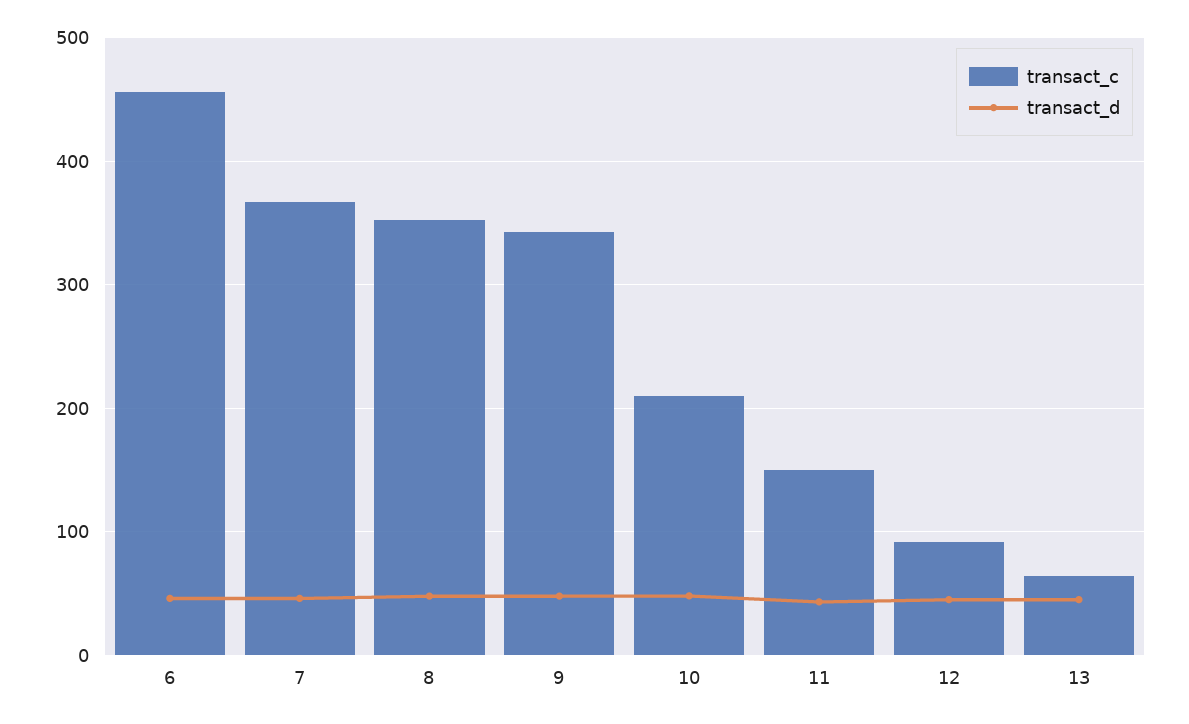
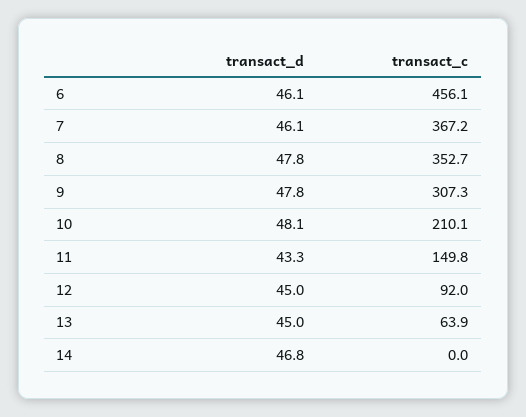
  {
    "transact_c": {
      "6": 456.1,
      "7": 367.2,
      "8": 352.7,
-     "9": 340,
+     "9": 307.3,
      "10": 210.1,
      "11": 149.8,
      "12": 92,
-     "13": 63.9
+     "13": 63.9,
+     "14": 0
    },
    "transact_d": {
      "6": 46.1,
      "7": 46.1,
      "8": 47.8,
      "9": 47.8,
      "10": 48.1,
      "11": 43.3,
      "12": 45,
-     "13": 45
+     "13": 45,
+     "14": 46.8
    }
  }

